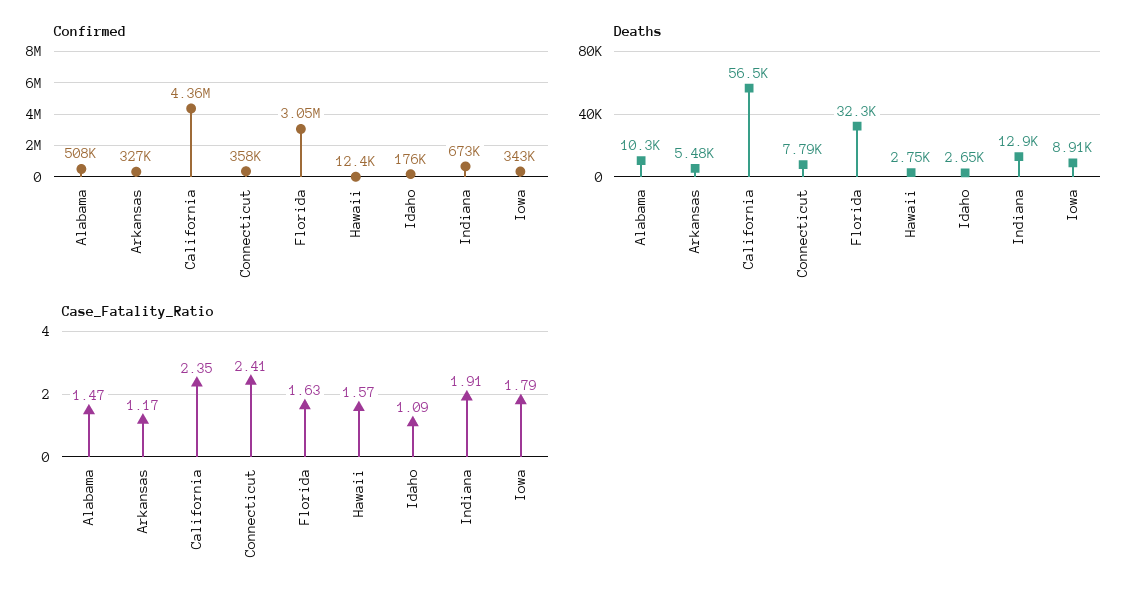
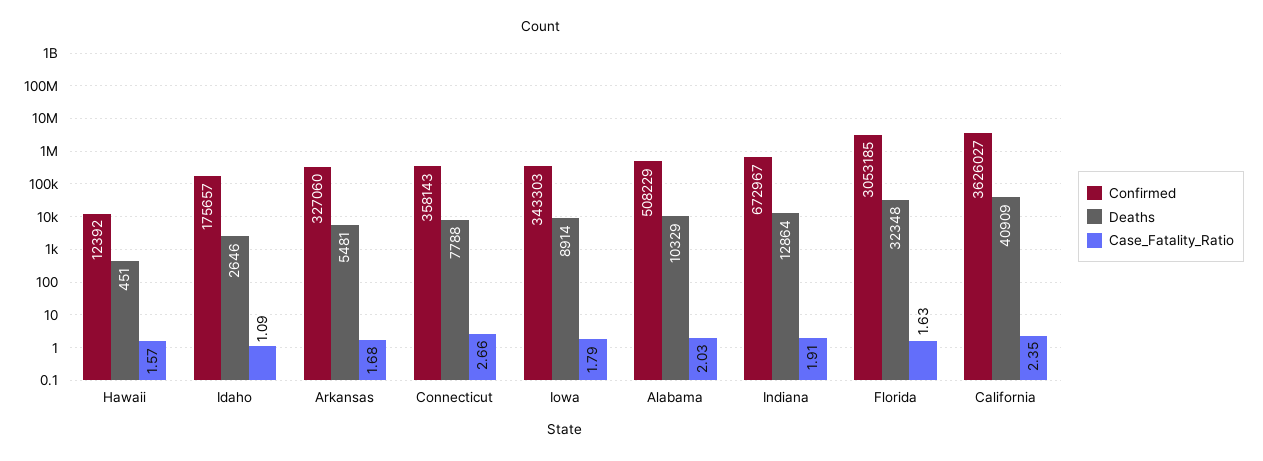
  {
    "Confirmed": {
      "Alabama": 508229,
      "Arkansas": 327060,
-     "California": 4360000,
+     "California": 3626027,
      "Connecticut": 358143,
      "Florida": 3053185,
      "Hawaii": 12392,
      "Idaho": 175657,
      "Indiana": 672967,
      "Iowa": 343303
    },
    "Deaths": {
      "Alabama": 10329,
      "Arkansas": 5481,
-     "California": 56500,
+     "California": 40909,
      "Connecticut": 7788,
      "Florida": 32348,
-     "Hawaii": 2750,
+     "Hawaii": 451,
      "Idaho": 2646,
      "Indiana": 12864,
      "Iowa": 8914
    },
    "Case_Fatality_Ratio": {
-     "Alabama": 1.47,
+     "Alabama": 2.03,
-     "Arkansas": 1.17,
+     "Arkansas": 1.68,
      "California": 2.35,
-     "Connecticut": 2.41,
+     "Connecticut": 2.66,
      "Florida": 1.63,
      "Hawaii": 1.57,
      "Idaho": 1.09,
      "Indiana": 1.91,
      "Iowa": 1.79
    }
  }

